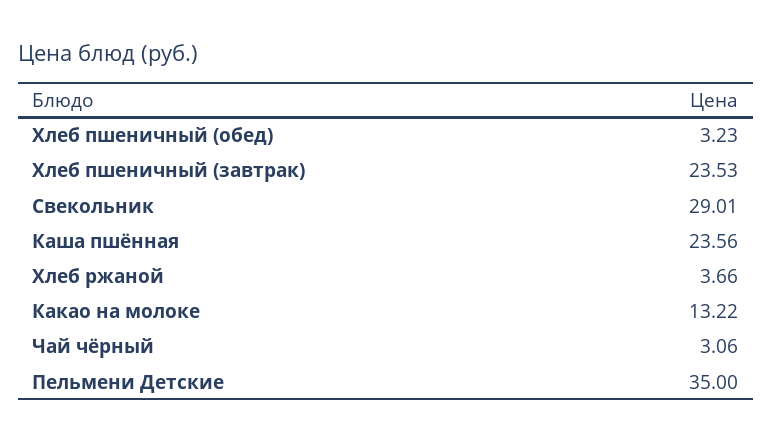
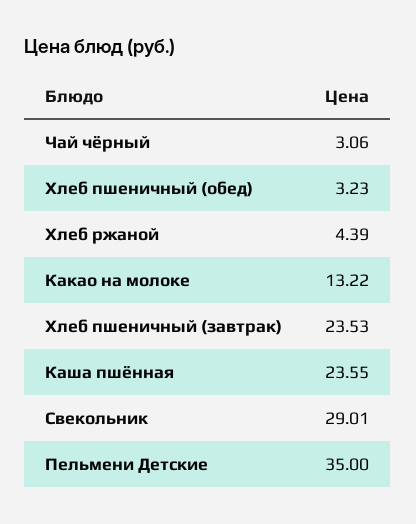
  {
    "Хлеб пшеничный (обед)": 3.23,
    "Хлеб пшеничный (завтрак)": 23.53,
    "Свекольник": 29.01,
-   "Каша пшённая": 23.56,
+   "Каша пшённая": 23.55,
-   "Хлеб ржаной": 3.66,
+   "Хлеб ржаной": 4.39,
    "Какао на молоке": 13.22,
    "Чай чёрный": 3.06,
    "Пельмени Детские": 35
  }

